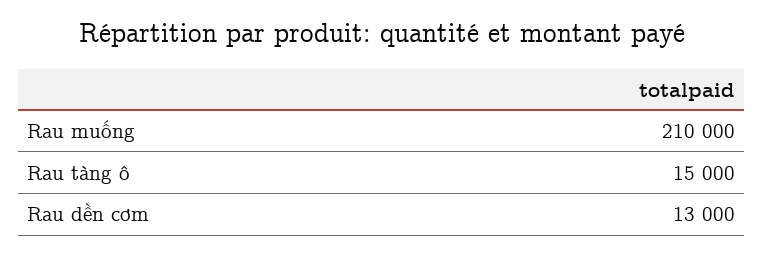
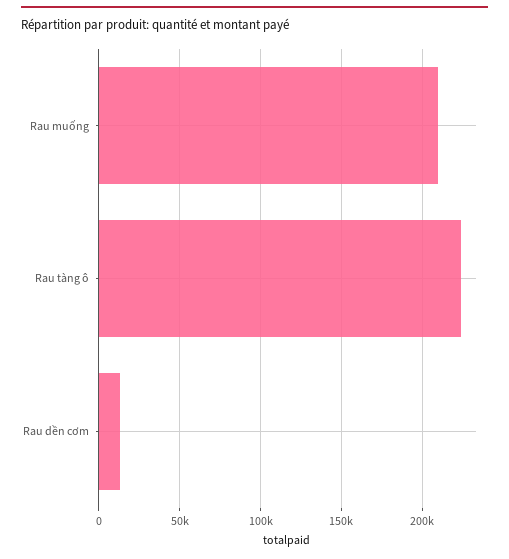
  {
    "Rau muống": 210000,
-   "Rau tàng ô": 15000,
+   "Rau tàng ô": 225000,
    "Rau dền cơm": 13000
  }

